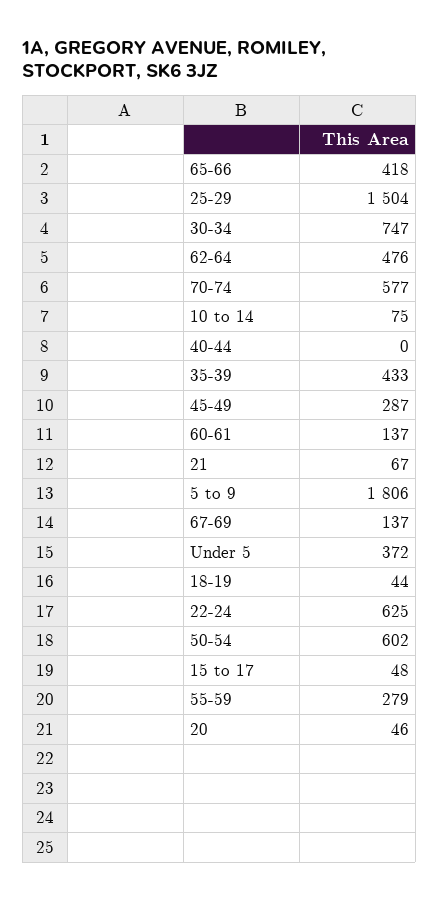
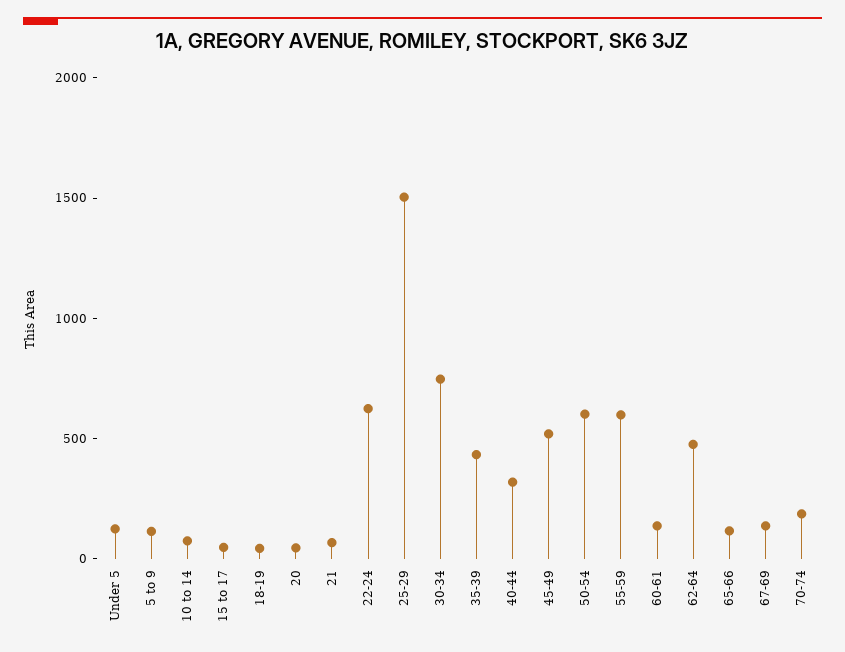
  {
-   "65-66": 418,
+   "65-66": 100,
    "25-29": 1504,
    "30-34": 747,
    "62-64": 476,
-   "70-74": 577,
+   "70-74": 200,
    "10 to 14": 75,
-   "40-44": 0,
+   "40-44": 300,
    "35-39": 433,
-   "45-49": 287,
+   "45-49": 500,
    "60-61": 137,
    "21": 67,
-   "5 to 9": 1806,
+   "5 to 9": 100,
    "67-69": 137,
-   "Under 5": 372,
+   "Under 5": 100,
    "18-19": 44,
    "22-24": 625,
    "50-54": 602,
    "15 to 17": 48,
-   "55-59": 279,
+   "55-59": 600,
    "20": 46
  }

